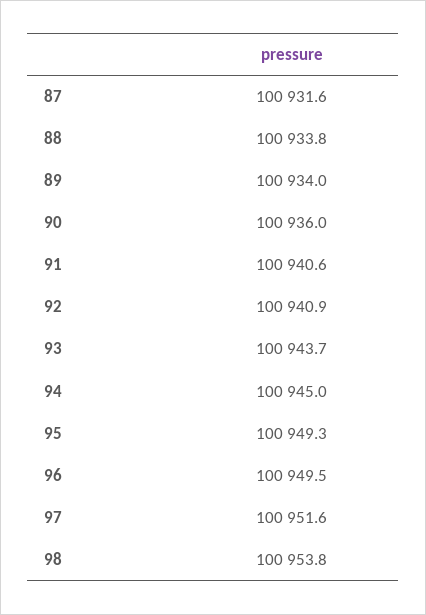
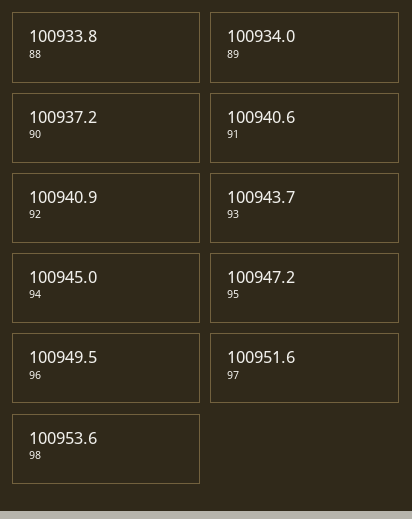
  {
-   "87": 100931.6,
    "88": 100933.8,
    "89": 100934,
-   "90": 100936,
+   "90": 100937.2,
    "91": 100940.6,
    "92": 100940.9,
    "93": 100943.7,
    "94": 100945,
-   "95": 100949.3,
+   "95": 100947.2,
    "96": 100949.5,
    "97": 100951.6,
-   "98": 100953.8
+   "98": 100953.6
  }

